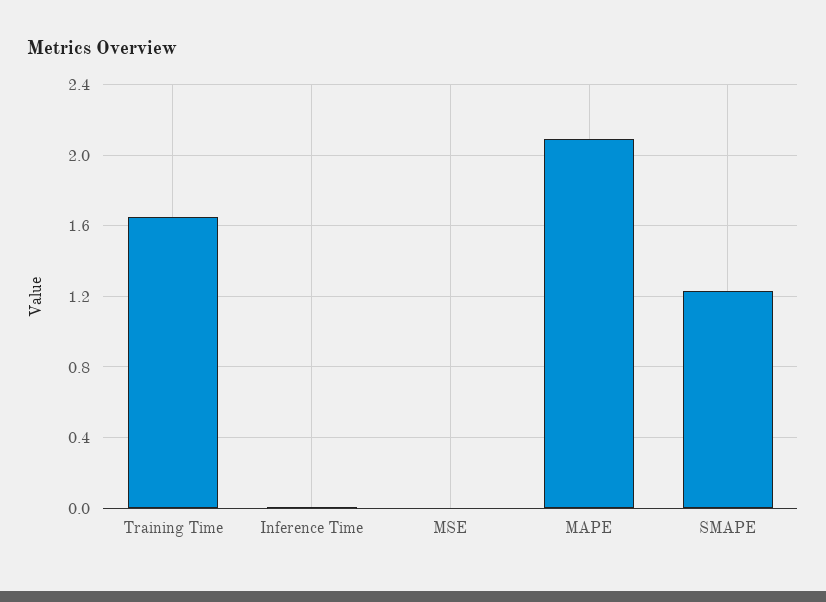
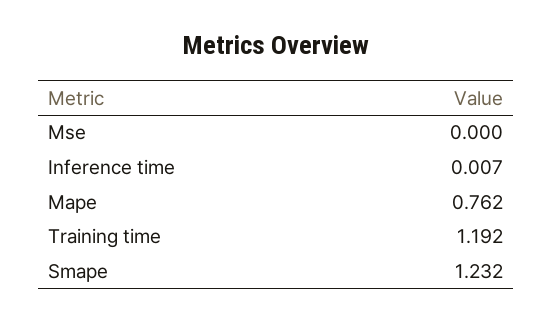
  {
-   "Training Time": 1.65,
+   "Training Time": 1.192,
    "Inference Time": 0.007,
    "MSE": 0,
-   "MAPE": 2.1,
+   "MAPE": 0.762,
    "SMAPE": 1.232
  }

